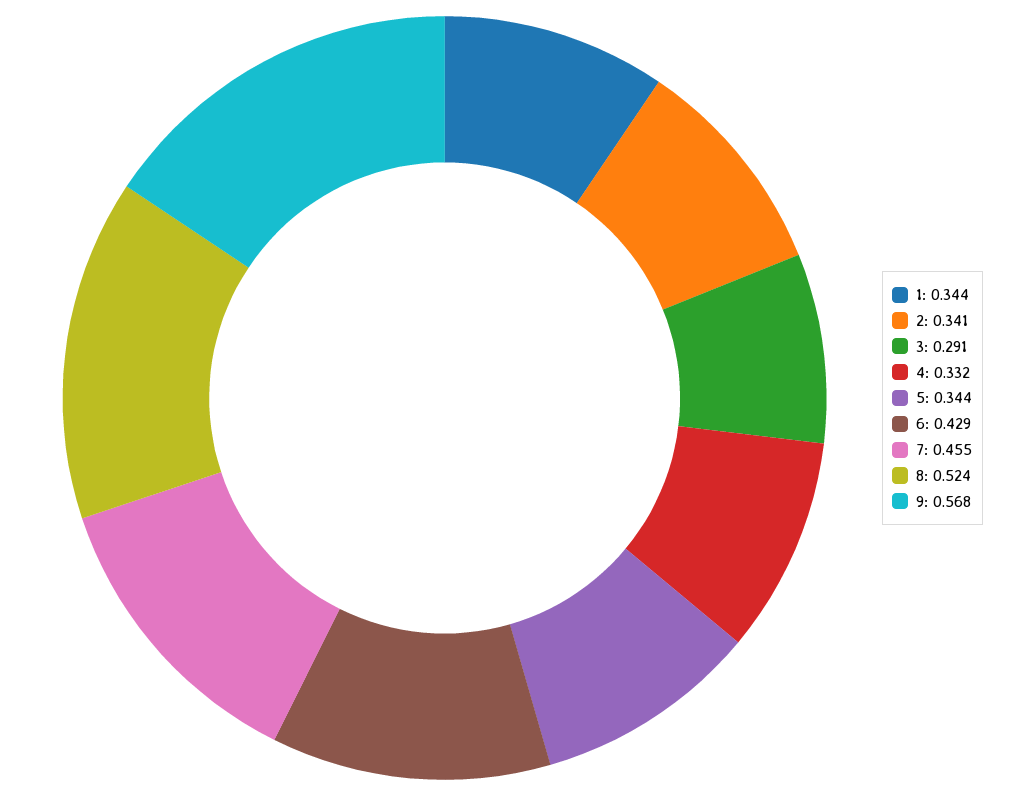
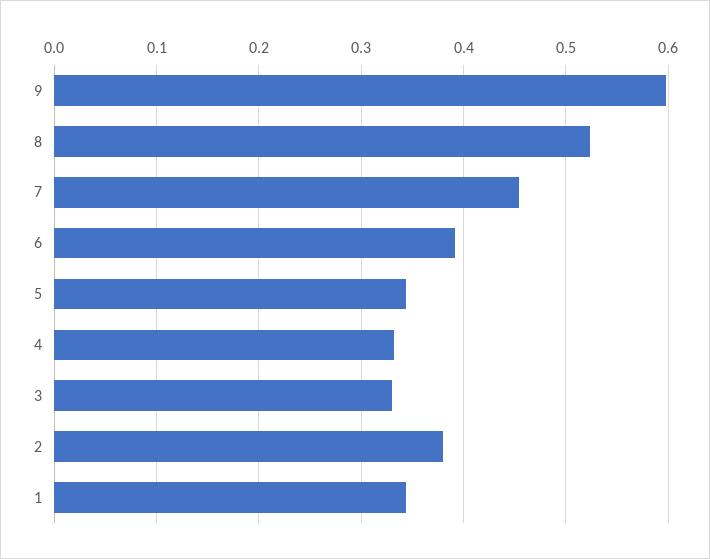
  {
    "1": 0.344,
-   "2": 0.341,
+   "2": 0.38,
-   "3": 0.291,
+   "3": 0.33,
    "4": 0.332,
    "5": 0.344,
-   "6": 0.429,
+   "6": 0.39,
    "7": 0.455,
    "8": 0.524,
-   "9": 0.568
+   "9": 0.6
  }

